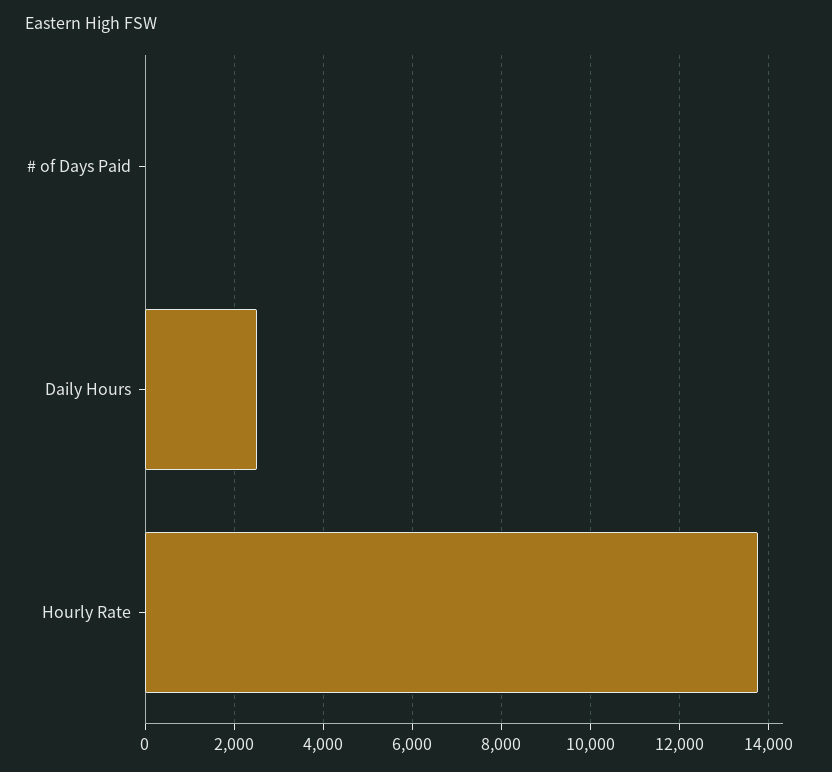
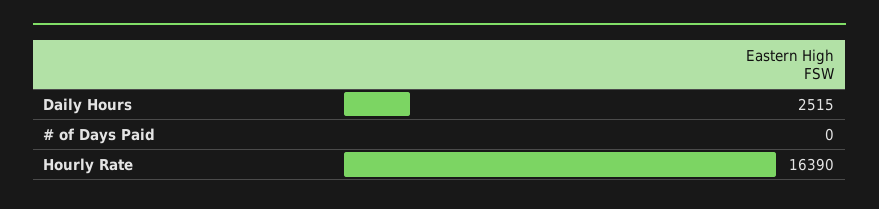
  {
    "# of Days Paid": 0,
    "Daily Hours": 2515,
-   "Hourly Rate": 13800
+   "Hourly Rate": 16390
  }

